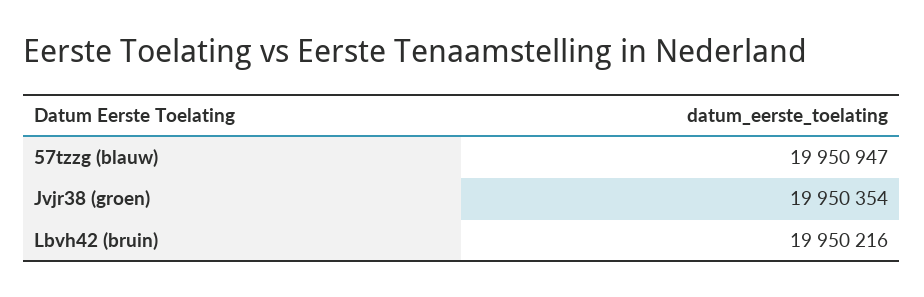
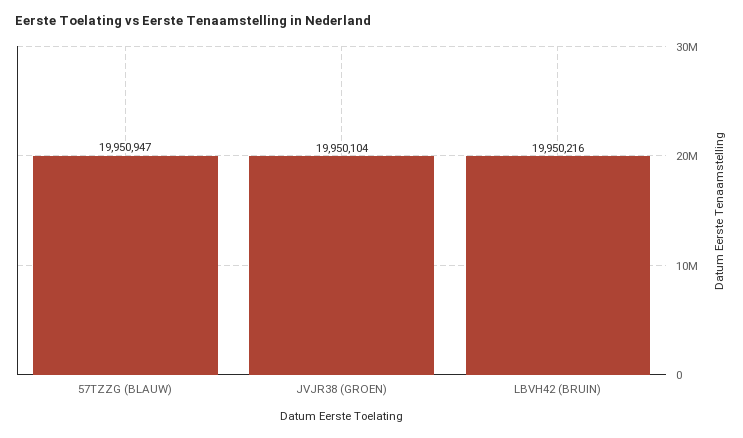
  {
    "57tzzg (blauw)": 19950947,
-   "Jvjr38 (groen)": 19950354,
+   "Jvjr38 (groen)": 19950104,
    "Lbvh42 (bruin)": 19950216
  }

